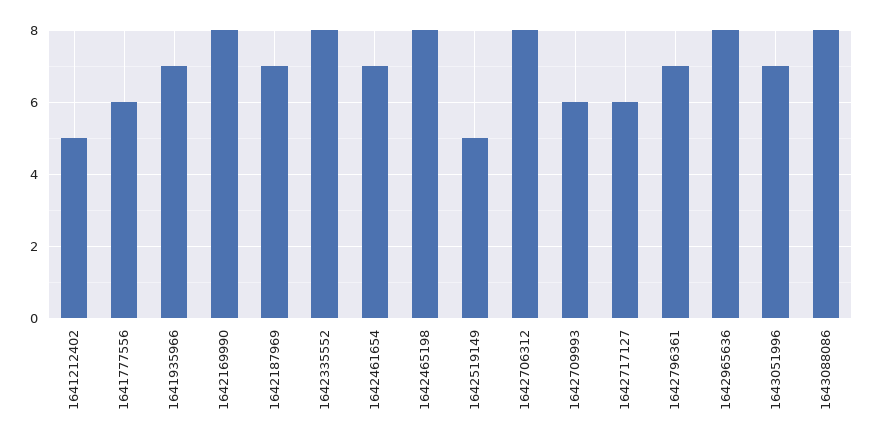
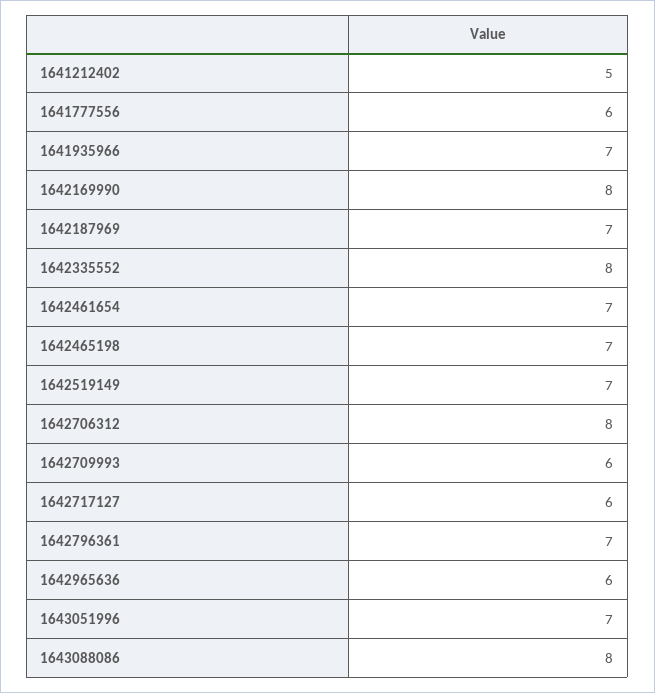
  {
    "1641212402": 5,
    "1641777556": 6,
    "1641935966": 7,
    "1642169990": 8,
    "1642187969": 7,
    "1642335552": 8,
    "1642461654": 7,
-   "1642465198": 8,
+   "1642465198": 7,
-   "1642519149": 5,
+   "1642519149": 7,
    "1642706312": 8,
    "1642709993": 6,
    "1642717127": 6,
    "1642796361": 7,
-   "1642965636": 8,
+   "1642965636": 6,
    "1643051996": 7,
    "1643088086": 8
  }

